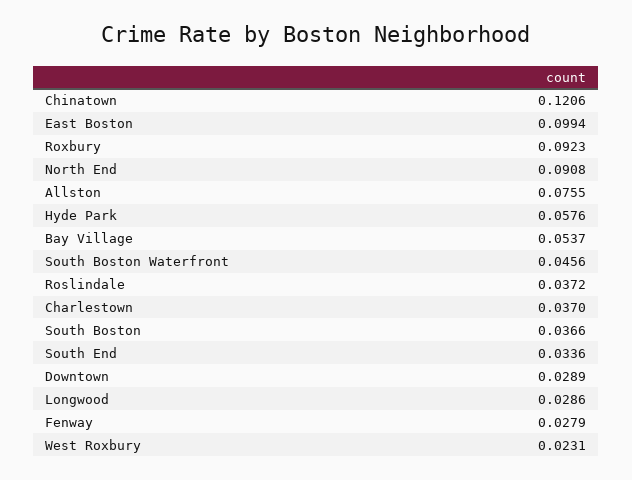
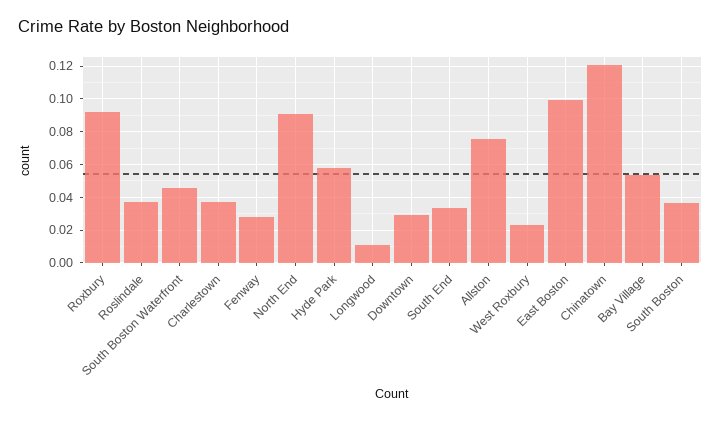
  {
    "Chinatown": 0.1206,
    "East Boston": 0.0994,
    "Roxbury": 0.0923,
    "North End": 0.0908,
    "Allston": 0.0755,
    "Hyde Park": 0.0576,
    "Bay Village": 0.0537,
    "South Boston Waterfront": 0.0456,
    "Roslindale": 0.0372,
    "Charlestown": 0.037,
    "South Boston": 0.0366,
    "South End": 0.0336,
    "Downtown": 0.0289,
-   "Longwood": 0.0286,
+   "Longwood": 0.01,
    "Fenway": 0.0279,
    "West Roxbury": 0.0231
  }

